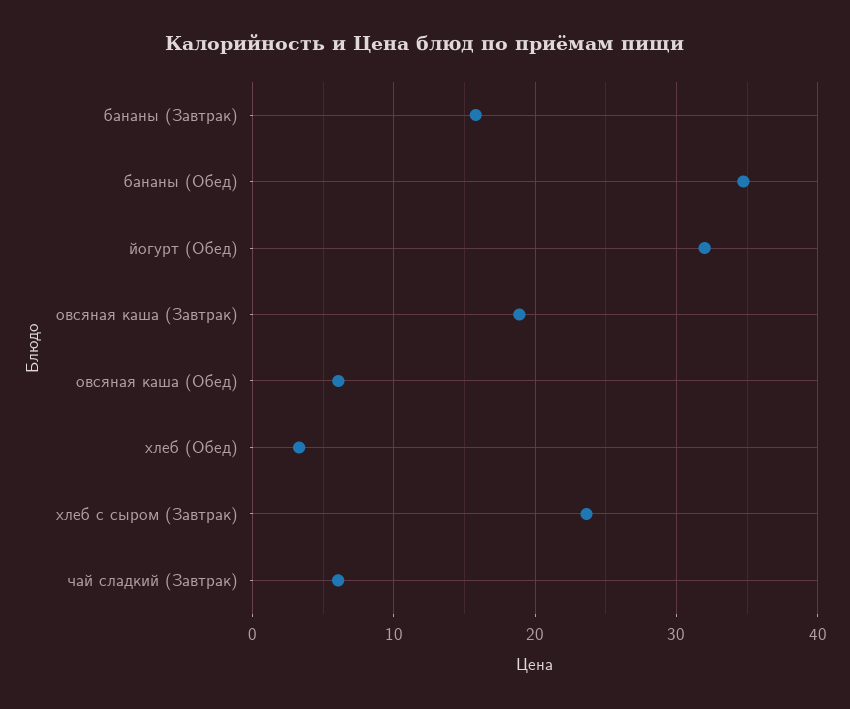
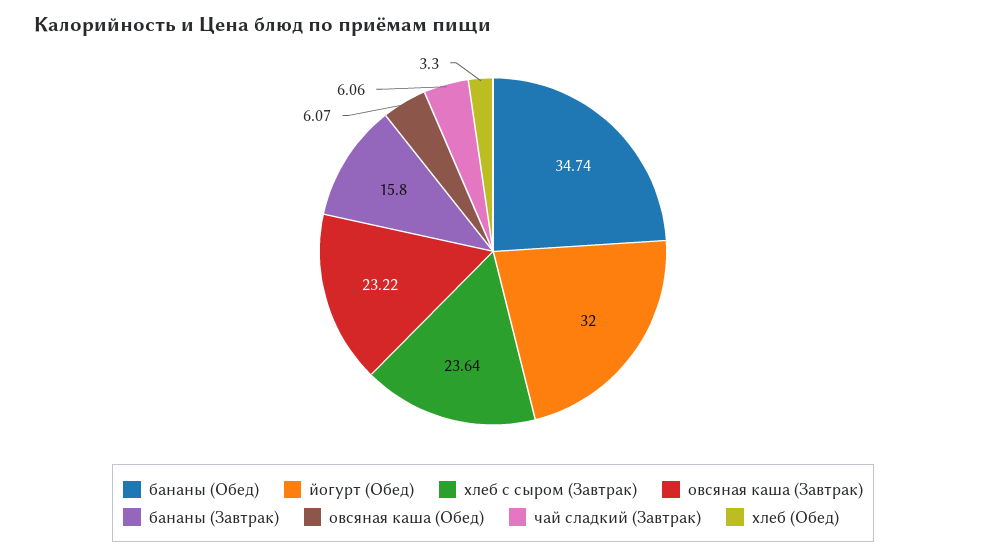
  {
    "бананы (Завтрак)": 15.8,
    "бананы (Обед)": 34.74,
    "йогурт (Обед)": 32,
-   "овсяная каша (Завтрак)": 19,
+   "овсяная каша (Завтрак)": 23.22,
    "овсяная каша (Обед)": 6.07,
    "хлеб (Обед)": 3.3,
    "хлеб с сыром (Завтрак)": 23.64,
    "чай сладкий (Завтрак)": 6.06
  }

